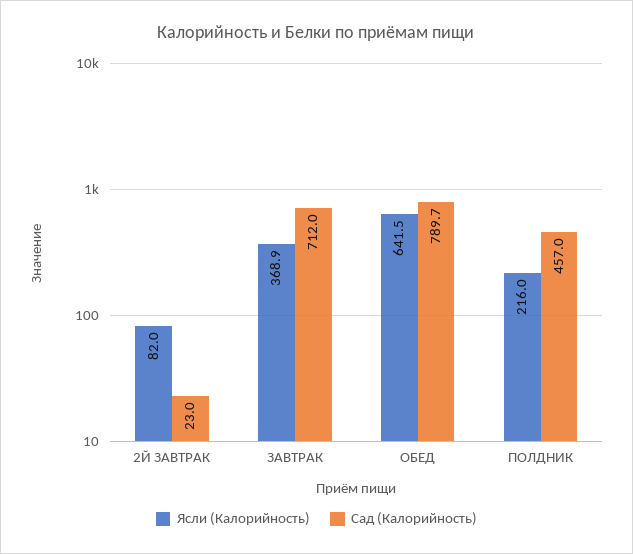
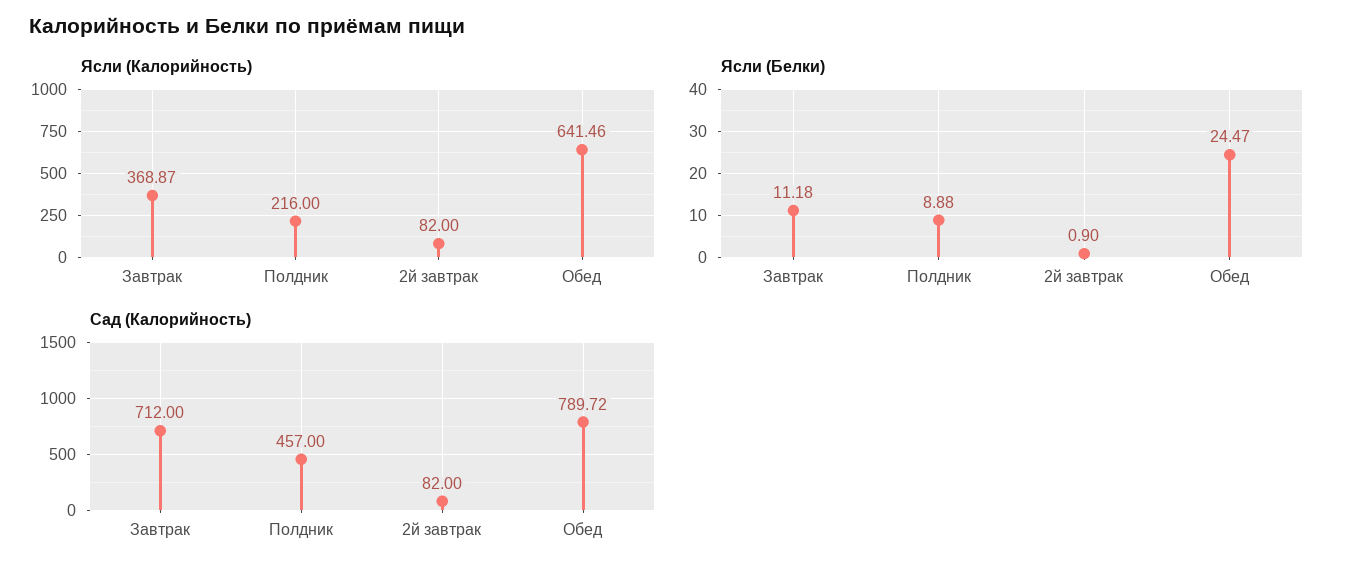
  {
    "Ясли (Калорийность)": {
      "2Й ЗАВТРАК": 82,
      "ЗАВТРАК": 368.87,
      "ОБЕД": 641.46,
      "ПОЛДНИК": 216
    },
    "Сад (Калорийность)": {
-     "2Й ЗАВТРАК": 23,
+     "2Й ЗАВТРАК": 82,
      "ЗАВТРАК": 712,
      "ОБЕД": 789.72,
      "ПОЛДНИК": 457
-   }
+   },
+   "Ясли (Белки)": {
+     "ЗАВТРАК": 11.18,
+     "ПОЛДНИК": 8.88,
+     "2Й ЗАВТРАК": 0.9,
+     "ОБЕД": 24.47
+   }
  }

